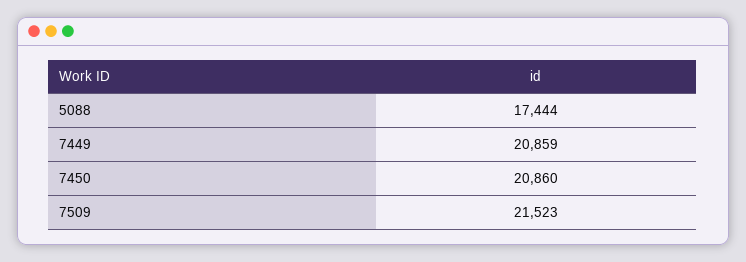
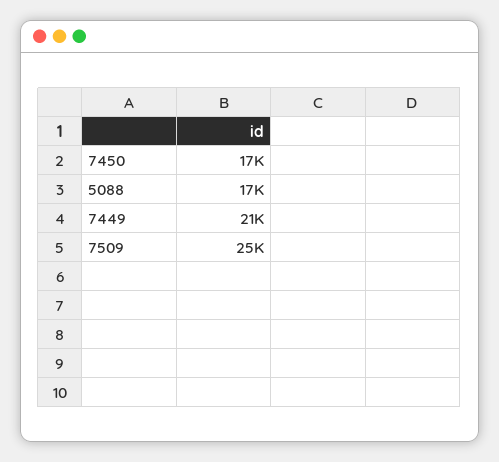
  {
    "5088": 17444,
    "7449": 20859,
-   "7450": 20860,
+   "7450": 17000,
-   "7509": 21523
+   "7509": 25000
  }

